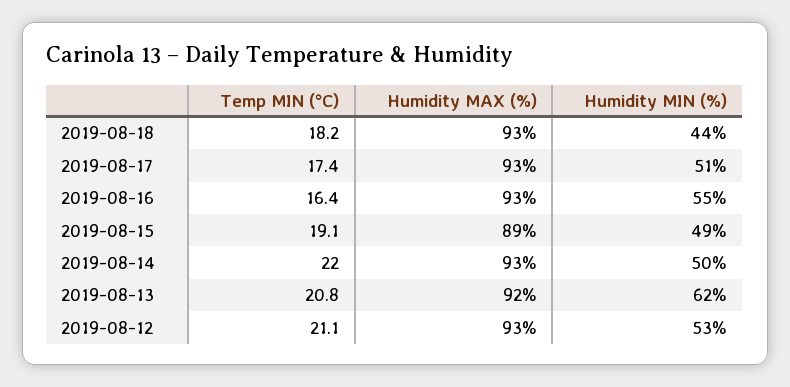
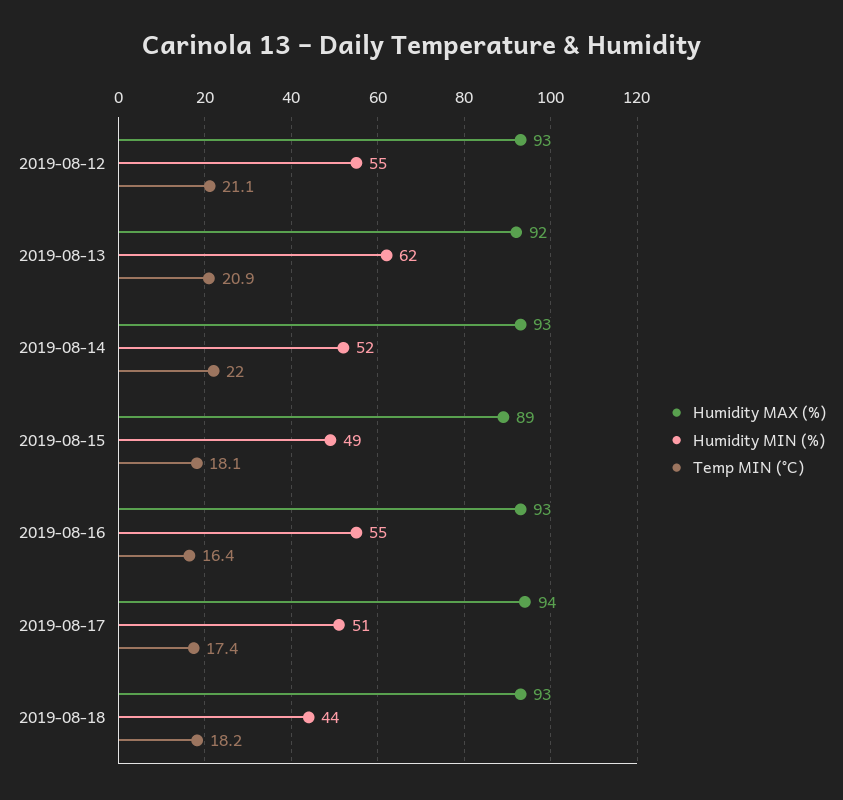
  {
    "Temp MIN (°C)": {
      "2019-08-18": 18.2,
      "2019-08-17": 17.4,
      "2019-08-16": 16.4,
-     "2019-08-15": 19.1,
+     "2019-08-15": 18.1,
      "2019-08-14": 22,
-     "2019-08-13": 20.8,
+     "2019-08-13": 20.9,
      "2019-08-12": 21.1
    },
    "Humidity MAX (%)": {
      "2019-08-18": 93,
-     "2019-08-17": 93,
+     "2019-08-17": 94,
      "2019-08-16": 93,
      "2019-08-15": 89,
      "2019-08-14": 93,
      "2019-08-13": 92,
      "2019-08-12": 93
    },
    "Humidity MIN (%)": {
      "2019-08-18": 44,
      "2019-08-17": 51,
      "2019-08-16": 55,
      "2019-08-15": 49,
-     "2019-08-14": 50,
+     "2019-08-14": 52,
      "2019-08-13": 62,
-     "2019-08-12": 53
+     "2019-08-12": 55
    }
  }

